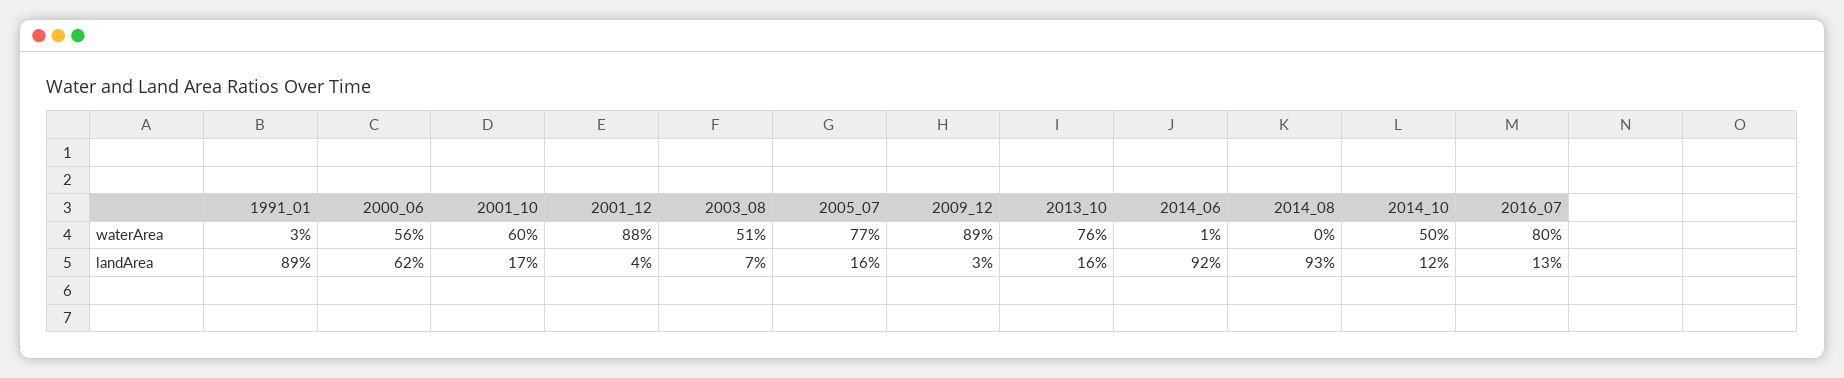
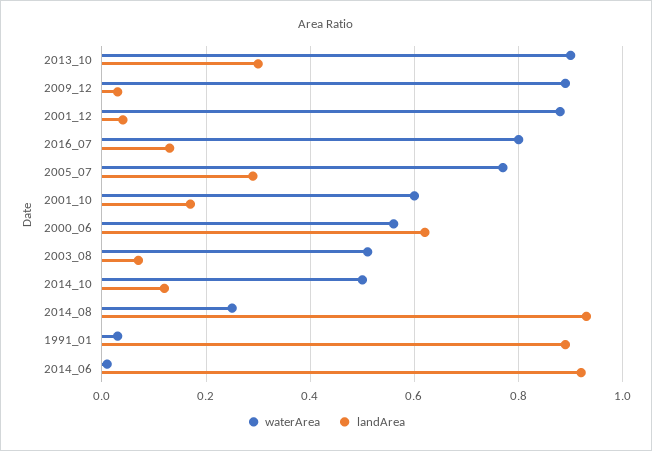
  {
    "waterArea": {
      "1991_01": 0.03,
      "2000_06": 0.56,
      "2001_10": 0.6,
      "2001_12": 0.88,
      "2003_08": 0.51,
      "2005_07": 0.77,
      "2009_12": 0.89,
-     "2013_10": 0.76,
+     "2013_10": 0.9,
      "2014_06": 0.01,
-     "2014_08": 0,
+     "2014_08": 0.25,
      "2014_10": 0.5,
      "2016_07": 0.8
    },
    "landArea": {
      "1991_01": 0.89,
      "2000_06": 0.62,
      "2001_10": 0.17,
      "2001_12": 0.04,
      "2003_08": 0.07,
-     "2005_07": 0.16,
+     "2005_07": 0.3,
      "2009_12": 0.03,
-     "2013_10": 0.16,
+     "2013_10": 0.3,
      "2014_06": 0.92,
      "2014_08": 0.93,
      "2014_10": 0.12,
      "2016_07": 0.13
    }
  }

